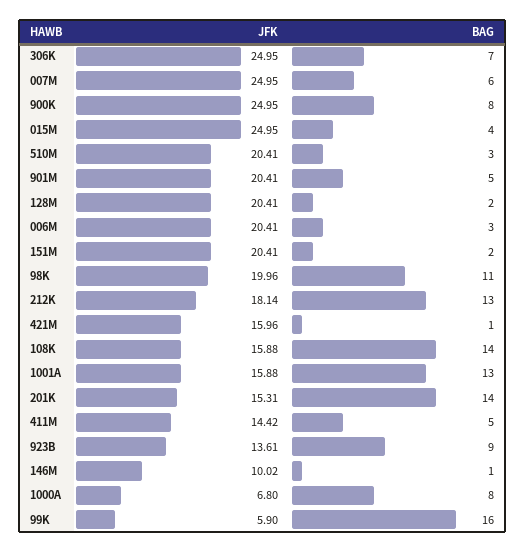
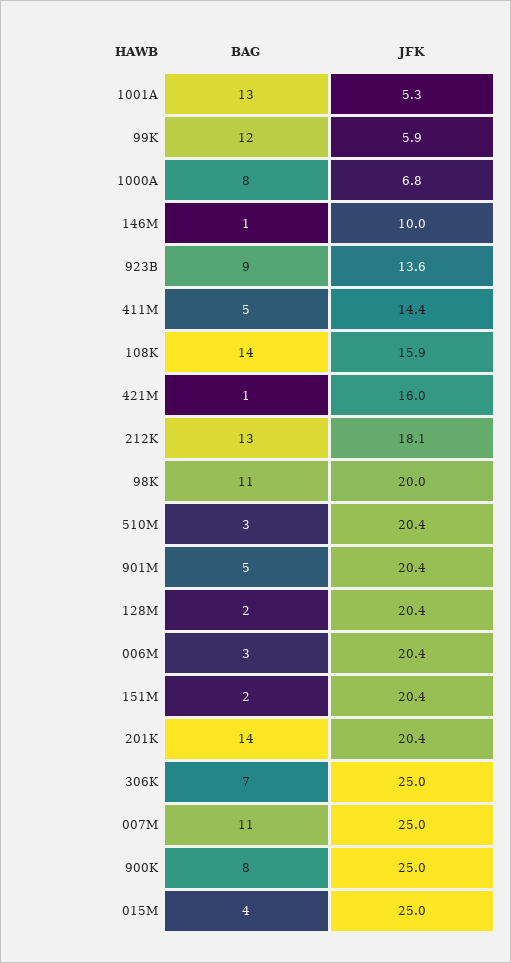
  {
    "JFK": {
      "306K": 24.95,
      "007M": 24.95,
      "900K": 24.95,
      "015M": 24.95,
      "510M": 20.41,
      "901M": 20.41,
      "128M": 20.41,
      "006M": 20.41,
      "151M": 20.41,
      "98K": 19.96,
      "212K": 18.14,
      "421M": 15.96,
      "108K": 15.88,
-     "1001A": 15.88,
+     "1001A": 5.3,
-     "201K": 15.31,
+     "201K": 20.4,
      "411M": 14.42,
      "923B": 13.61,
      "146M": 10.02,
      "1000A": 6.8,
      "99K": 5.9
    },
    "BAG": {
      "306K": 7,
-     "007M": 6,
+     "007M": 11,
      "900K": 8,
      "015M": 4,
      "510M": 3,
      "901M": 5,
      "128M": 2,
      "006M": 3,
      "151M": 2,
      "98K": 11,
      "212K": 13,
      "421M": 1,
      "108K": 14,
      "1001A": 13,
      "201K": 14,
      "411M": 5,
      "923B": 9,
      "146M": 1,
      "1000A": 8,
-     "99K": 16
+     "99K": 12
    }
  }

